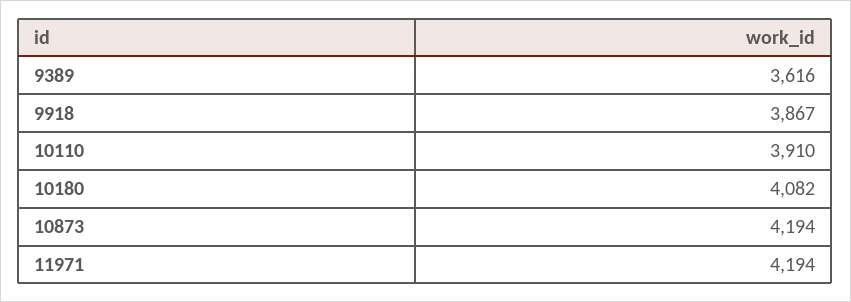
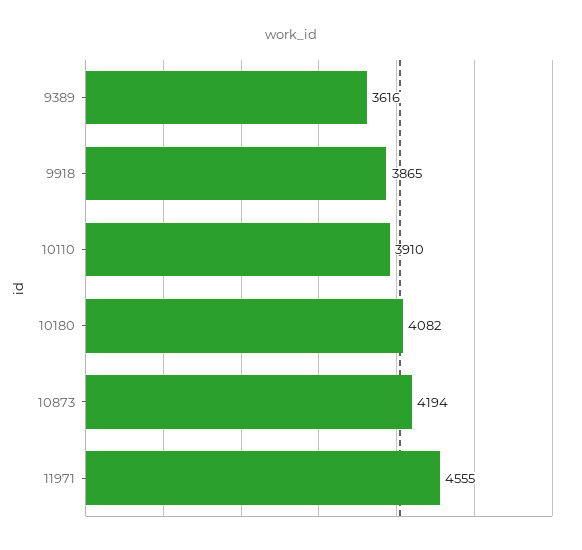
  {
    "9389": 3616,
-   "9918": 3867,
+   "9918": 3865,
    "10110": 3910,
    "10180": 4082,
    "10873": 4194,
-   "11971": 4194
+   "11971": 4555
  }

